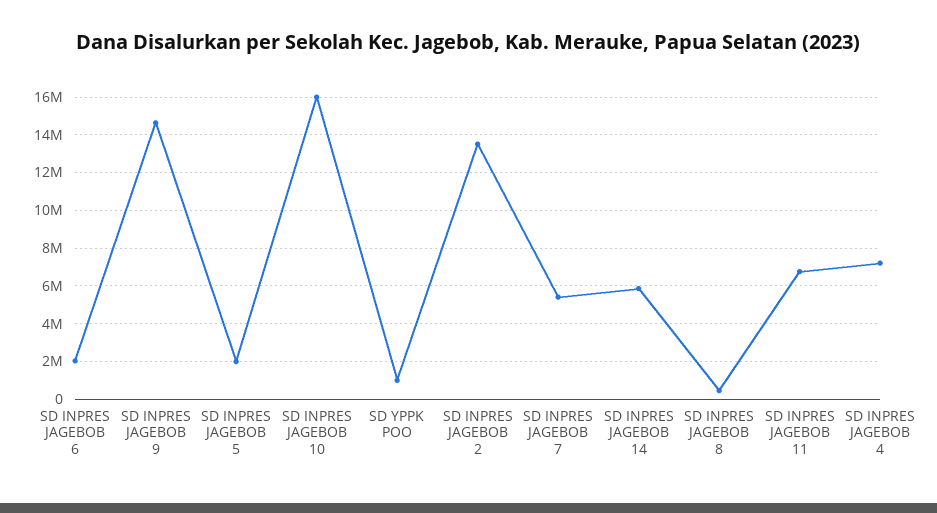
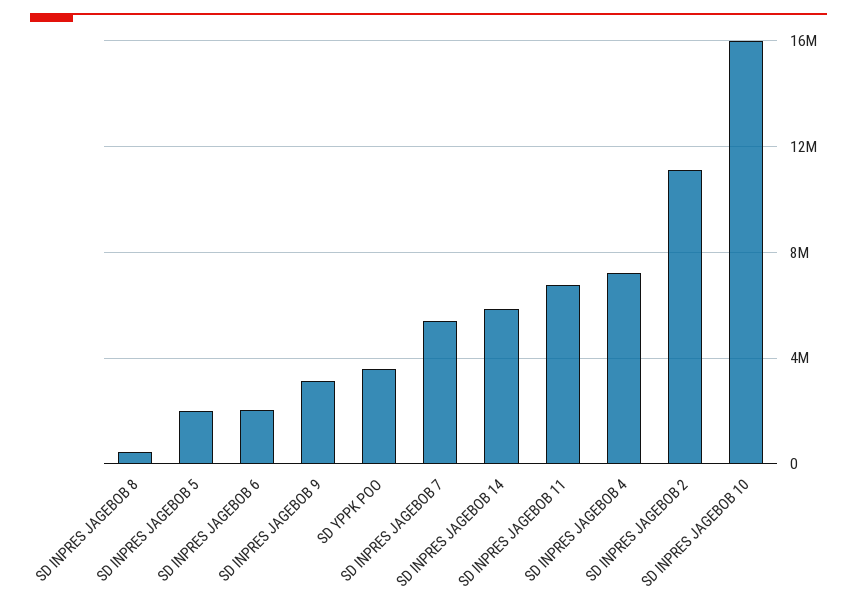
  {
    "SD INPRES JAGEBOB 6": 2000000,
-   "SD INPRES JAGEBOB 9": 14500000,
+   "SD INPRES JAGEBOB 9": 3000000,
    "SD INPRES JAGEBOB 5": 2000000,
    "SD INPRES JAGEBOB 10": 16000000,
-   "SD YPPK POO": 1000000,
+   "SD YPPK POO": 3500000,
-   "SD INPRES JAGEBOB 2": 13500000,
+   "SD INPRES JAGEBOB 2": 11000000,
    "SD INPRES JAGEBOB 7": 5500000,
    "SD INPRES JAGEBOB 14": 6000000,
    "SD INPRES JAGEBOB 8": 500000,
    "SD INPRES JAGEBOB 11": 7000000,
    "SD INPRES JAGEBOB 4": 7000000
  }

